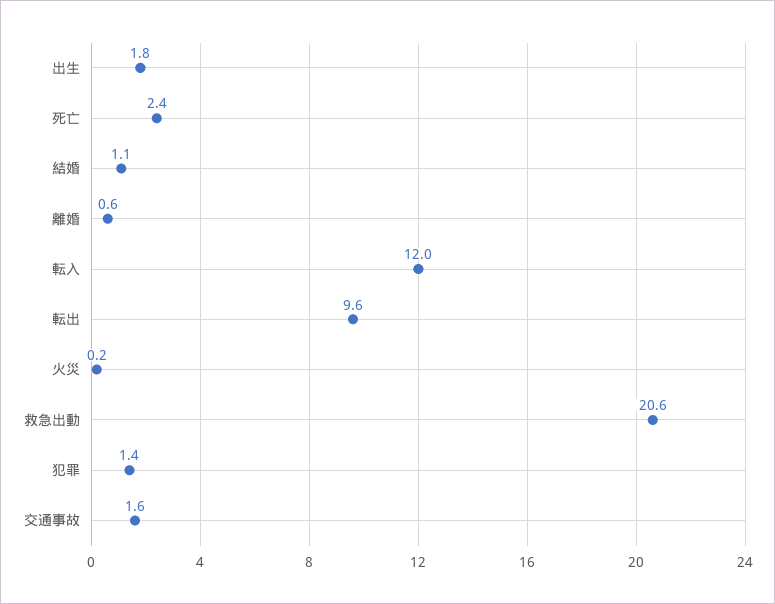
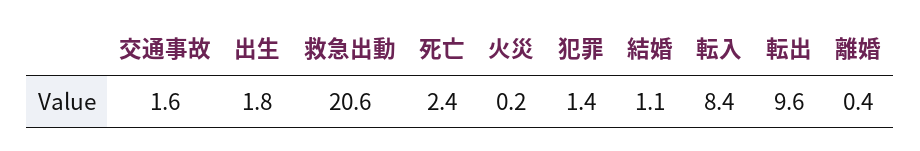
  {
    "出生": 1.8,
    "死亡": 2.4,
    "結婚": 1.1,
-   "離婚": 0.6,
+   "離婚": 0.4,
-   "転入": 12,
+   "転入": 8.4,
    "転出": 9.6,
    "火災": 0.2,
    "救急出動": 20.6,
    "犯罪": 1.4,
    "交通事故": 1.6
  }

